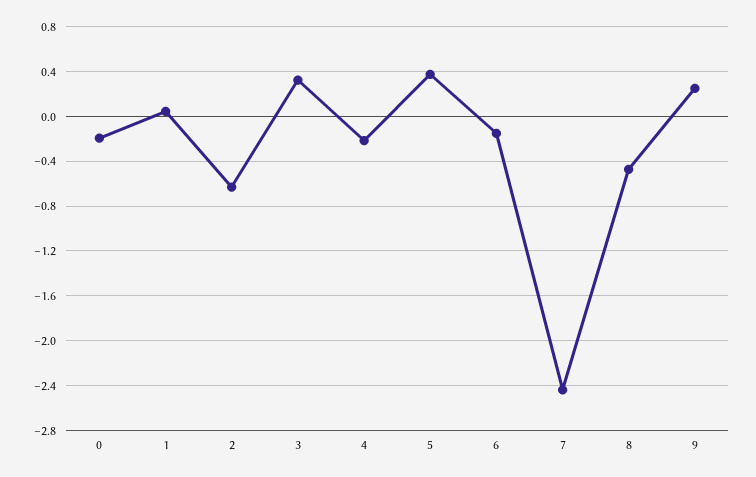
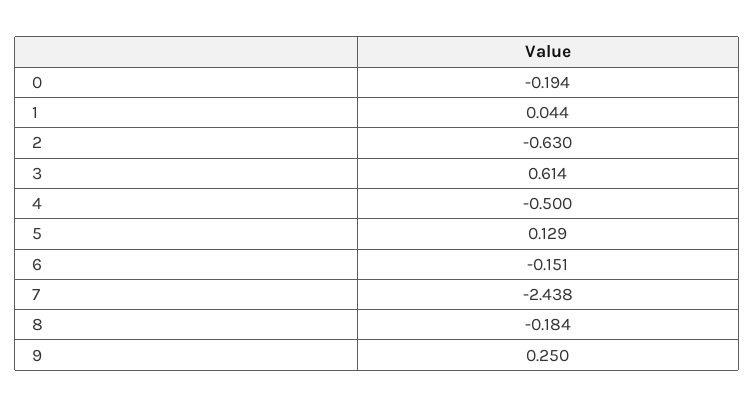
  {
    "0": -0.194,
    "1": 0.044,
    "2": -0.63,
-   "3": 0.3,
+   "3": 0.614,
-   "4": -0.2,
+   "4": -0.5,
-   "5": 0.4,
+   "5": 0.129,
    "6": -0.151,
    "7": -2.438,
-   "8": -0.5,
+   "8": -0.184,
    "9": 0.25
  }

